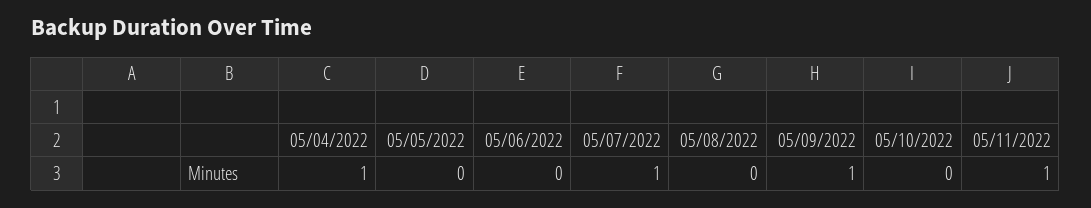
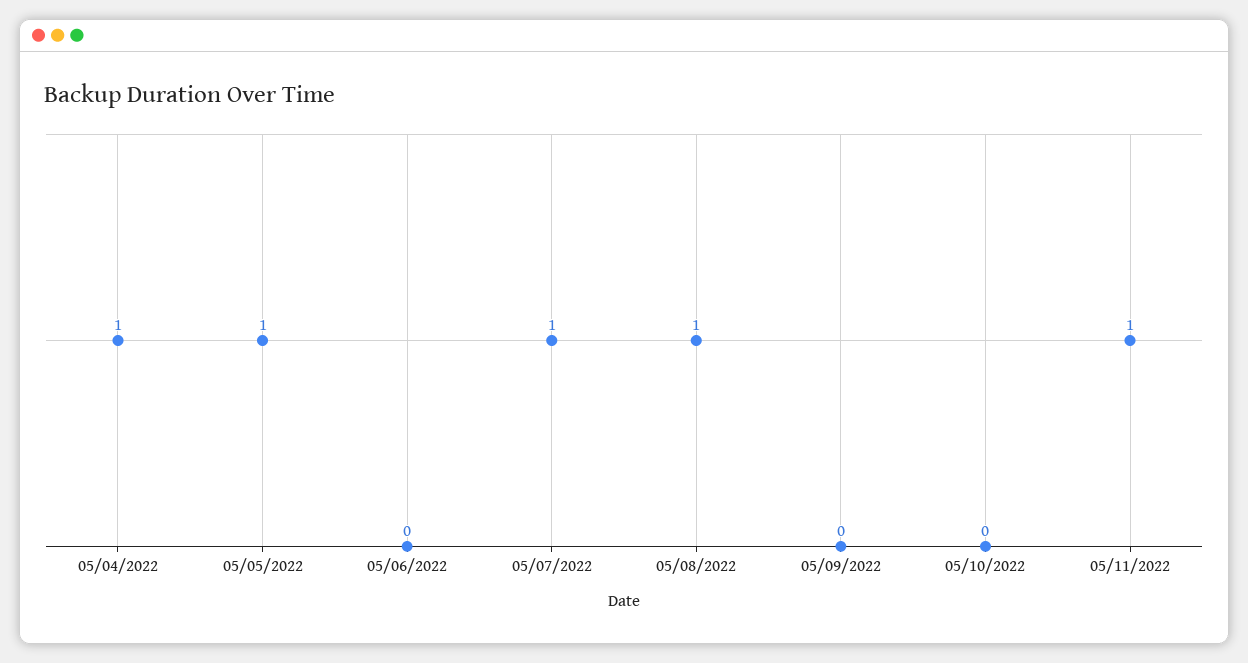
  {
    "05/04/2022": 1,
-   "05/05/2022": 0,
+   "05/05/2022": 1,
    "05/06/2022": 0,
    "05/07/2022": 1,
-   "05/08/2022": 0,
+   "05/08/2022": 1,
-   "05/09/2022": 1,
+   "05/09/2022": 0,
    "05/10/2022": 0,
    "05/11/2022": 1
  }

